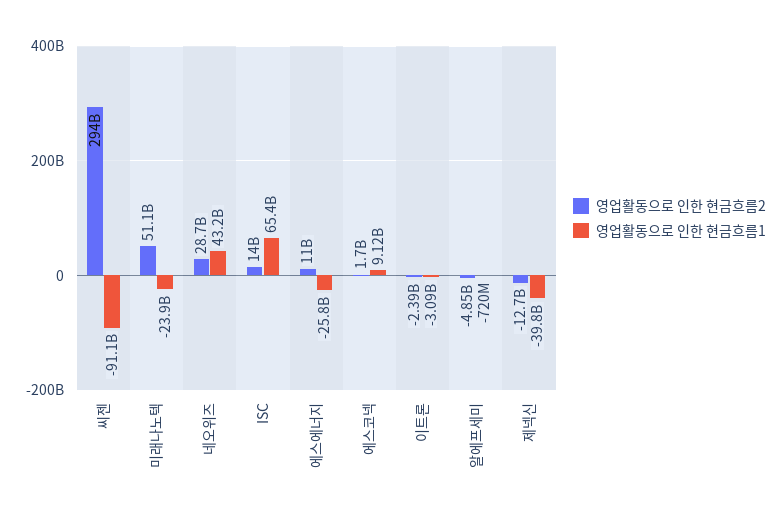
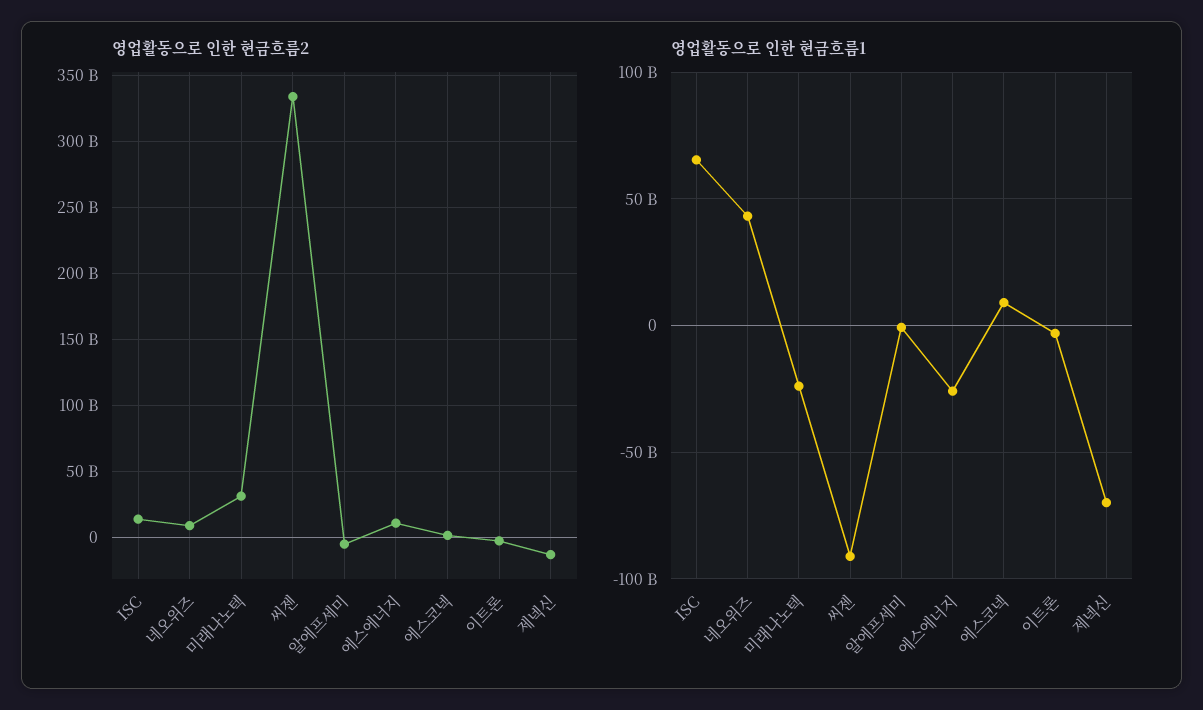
  {
    "영업활동으로 인한 현금흐름2": {
-     "씨젠": 294000000000,
+     "씨젠": 335000000000,
-     "미래나노텍": 51100000000,
+     "미래나노텍": 30000000000,
-     "네오위즈": 28700000000,
+     "네오위즈": 10000000000,
      "ISC": 14000000000,
      "에스에너지": 11000000000,
      "에스코넥": 1700000000,
      "이트론": -2390000000,
      "알에프세미": -4850000000,
      "제넥신": -12700000000
    },
    "영업활동으로 인한 현금흐름1": {
      "씨젠": -91100000000,
      "미래나노텍": -23900000000,
      "네오위즈": 43200000000,
      "ISC": 65400000000,
      "에스에너지": -25800000000,
      "에스코넥": 9120000000,
      "이트론": -3090000000,
      "알에프세미": -720000000,
-     "제넥신": -39800000000
+     "제넥신": -70000000000
    }
  }

